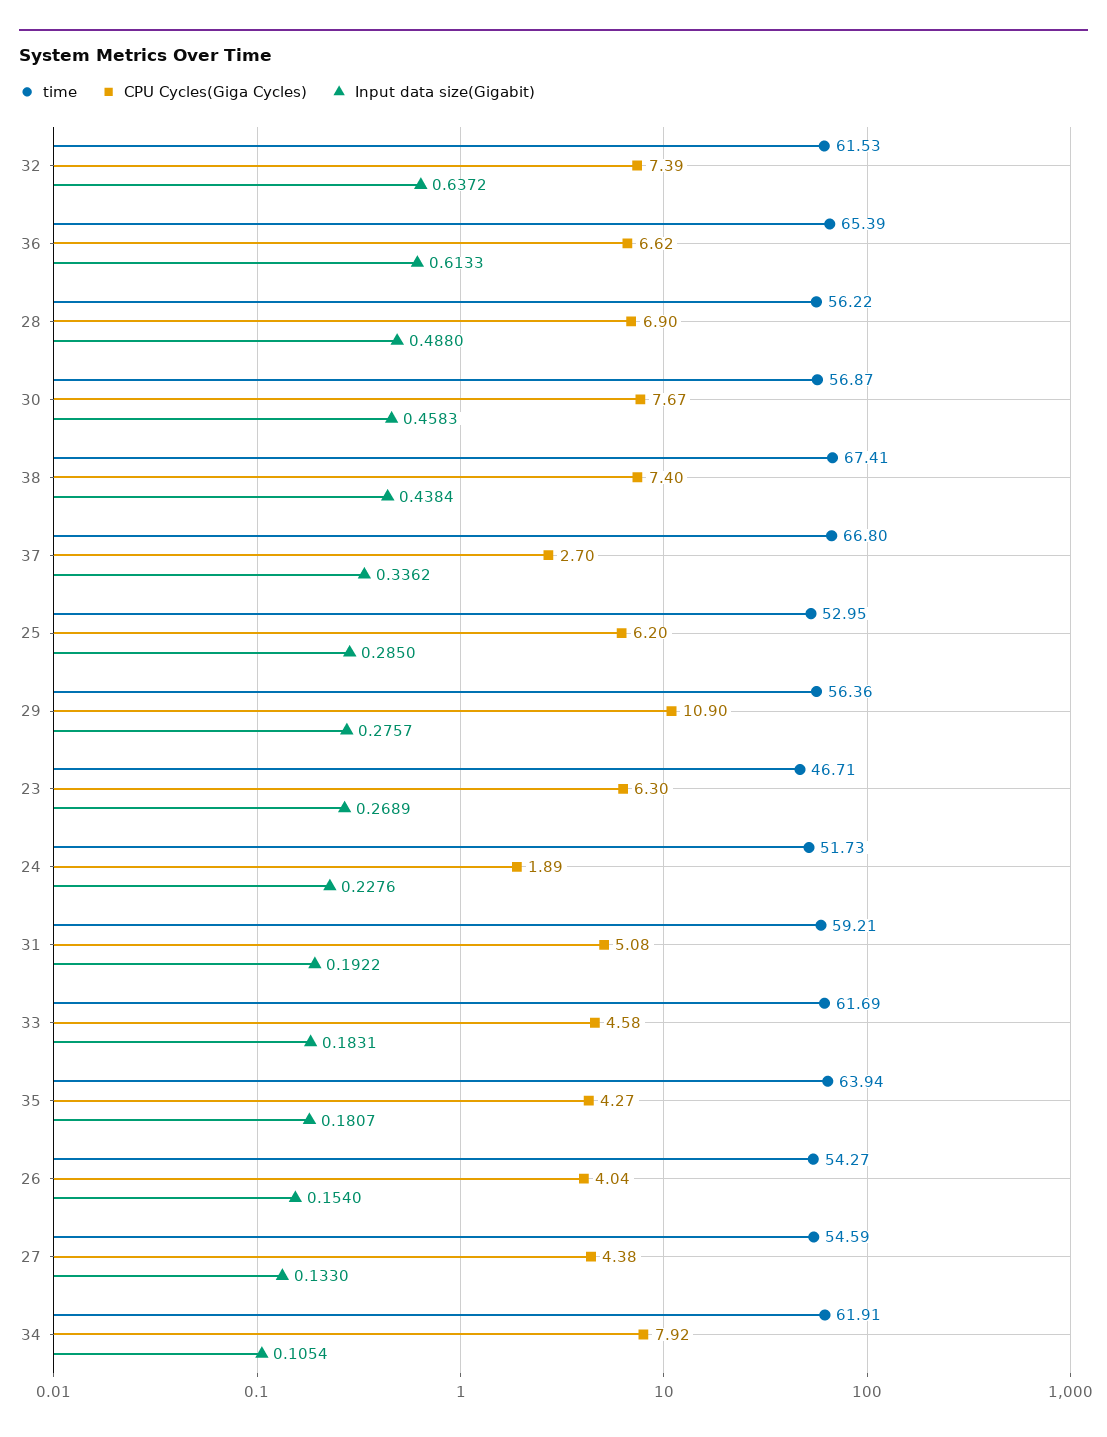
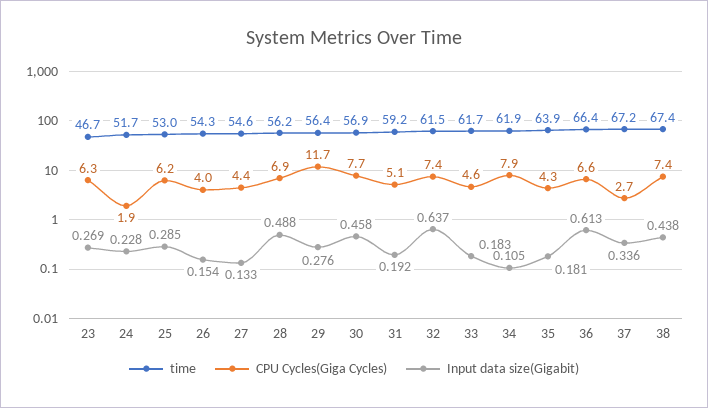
  {
    "time": {
      "32": 61.53,
-     "36": 65.39,
+     "36": 66.4,
      "28": 56.22,
      "30": 56.87,
      "38": 67.41,
-     "37": 66.8,
+     "37": 67.2,
      "25": 52.95,
      "29": 56.36,
      "23": 46.71,
      "24": 51.73,
      "31": 59.21,
      "33": 61.69,
      "35": 63.94,
      "26": 54.27,
      "27": 54.59,
      "34": 61.91
    },
    "CPU Cycles(Giga Cycles)": {
      "32": 7.39,
      "36": 6.62,
      "28": 6.9,
      "30": 7.67,
      "38": 7.4,
      "37": 2.7,
      "25": 6.2,
-     "29": 10.9,
+     "29": 11.7,
      "23": 6.3,
      "24": 1.89,
      "31": 5.08,
      "33": 4.58,
      "35": 4.27,
      "26": 4.04,
      "27": 4.38,
      "34": 7.92
    },
    "Input data size(Gigabit)": {
      "32": 0.6372,
      "36": 0.6133,
      "28": 0.488,
      "30": 0.4583,
      "38": 0.4384,
      "37": 0.3362,
      "25": 0.285,
      "29": 0.2757,
      "23": 0.2689,
      "24": 0.2276,
      "31": 0.1922,
      "33": 0.1831,
      "35": 0.1807,
      "26": 0.154,
      "27": 0.133,
      "34": 0.1054
    }
  }

